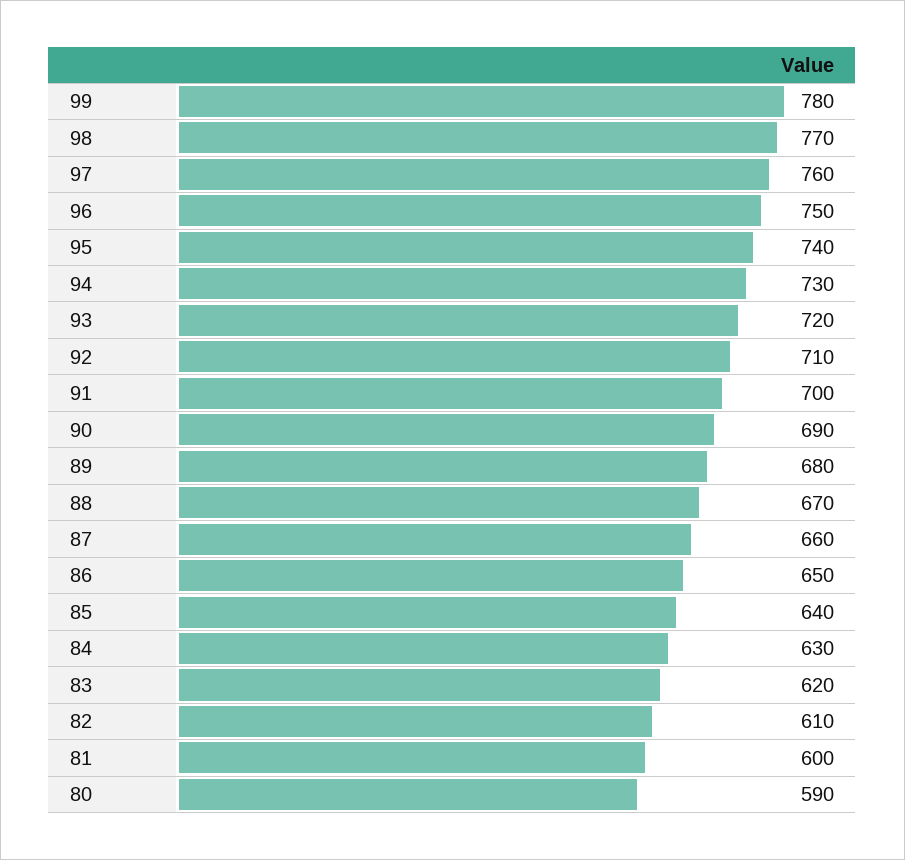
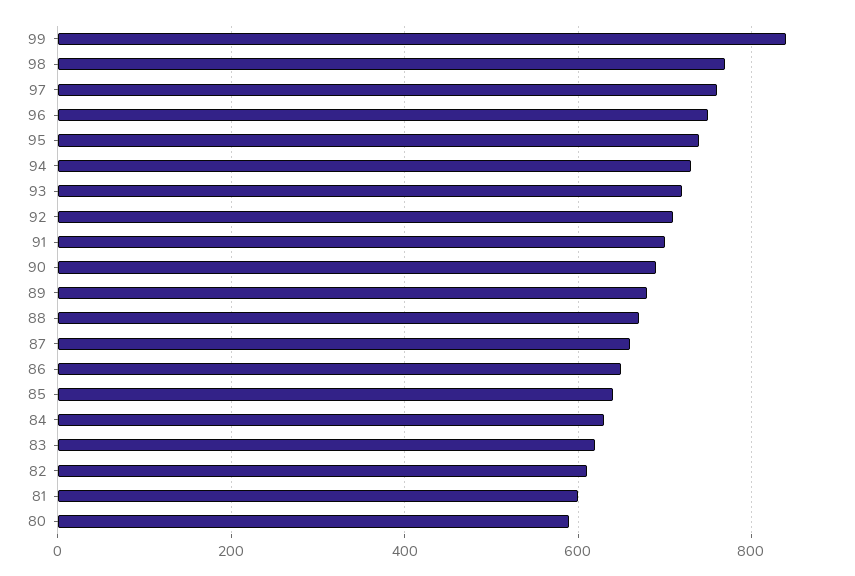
  {
-   "99": 780,
+   "99": 840,
    "98": 770,
    "97": 760,
    "96": 750,
    "95": 740,
    "94": 730,
    "93": 720,
    "92": 710,
    "91": 700,
    "90": 690,
    "89": 680,
    "88": 670,
    "87": 660,
    "86": 650,
    "85": 640,
    "84": 630,
    "83": 620,
    "82": 610,
    "81": 600,
    "80": 590
  }

